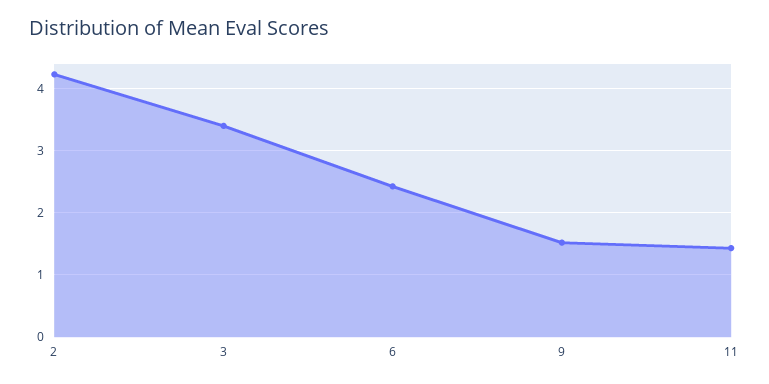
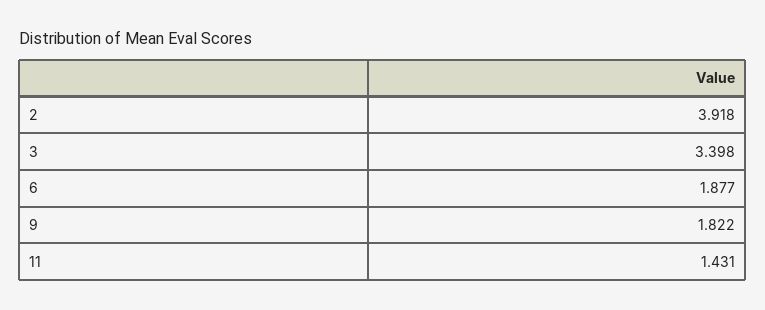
  {
-   "2": 4.2,
+   "2": 3.918,
    "3": 3.398,
-   "6": 2.4,
+   "6": 1.877,
-   "9": 1.5,
+   "9": 1.822,
    "11": 1.431
  }

